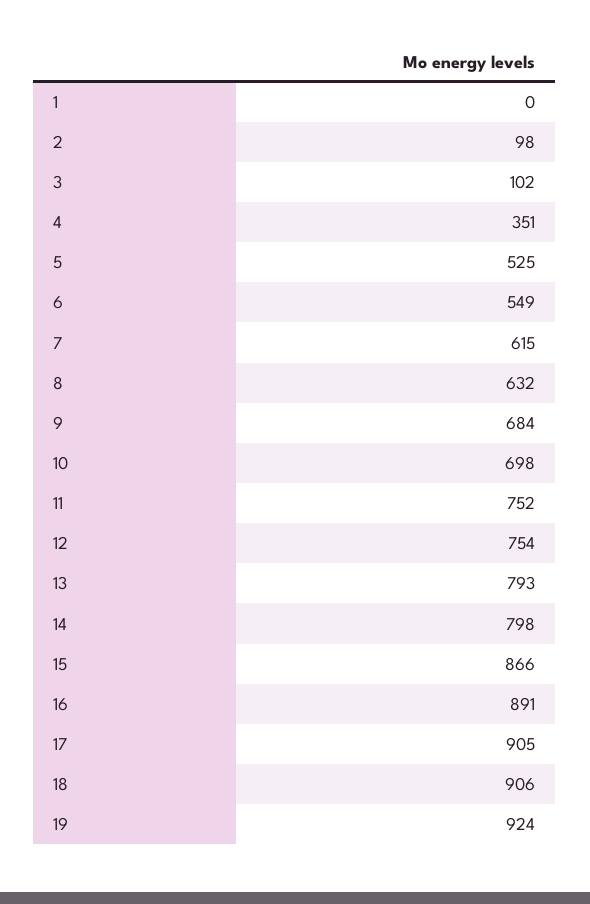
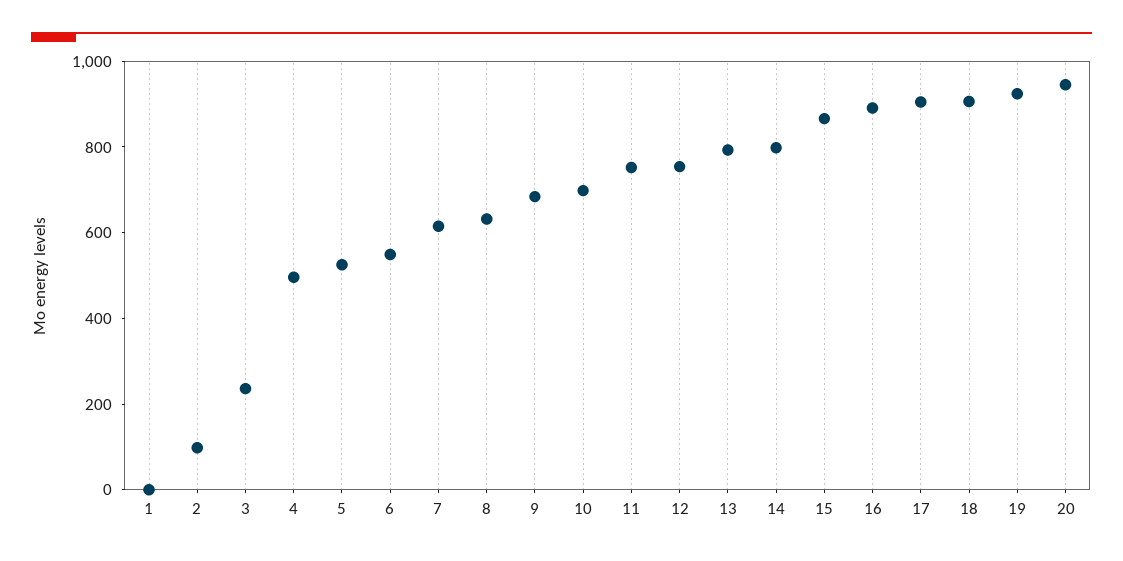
  {
    "1": 0,
    "2": 98,
-   "3": 102,
+   "3": 250,
-   "4": 351,
+   "4": 500,
    "5": 525,
    "6": 549,
    "7": 615,
    "8": 632,
    "9": 684,
    "10": 698,
    "11": 752,
    "12": 754,
    "13": 793,
    "14": 798,
    "15": 866,
    "16": 891,
    "17": 905,
    "18": 906,
-   "19": 924
+   "19": 924,
+   "20": 950
  }

